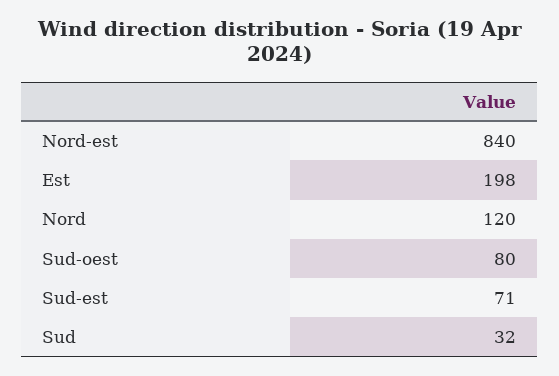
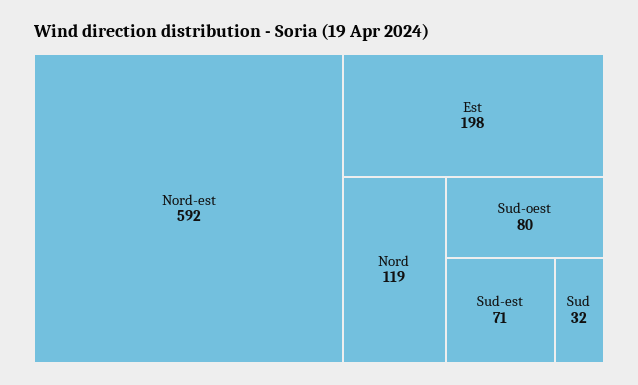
  {
-   "Nord-est": 840,
+   "Nord-est": 592,
    "Est": 198,
-   "Nord": 120,
+   "Nord": 119,
    "Sud-oest": 80,
    "Sud-est": 71,
    "Sud": 32
  }

